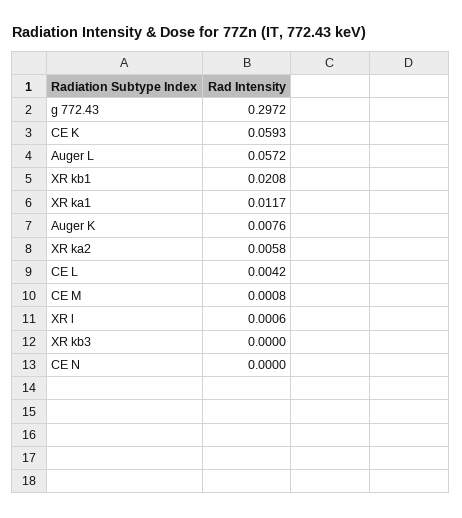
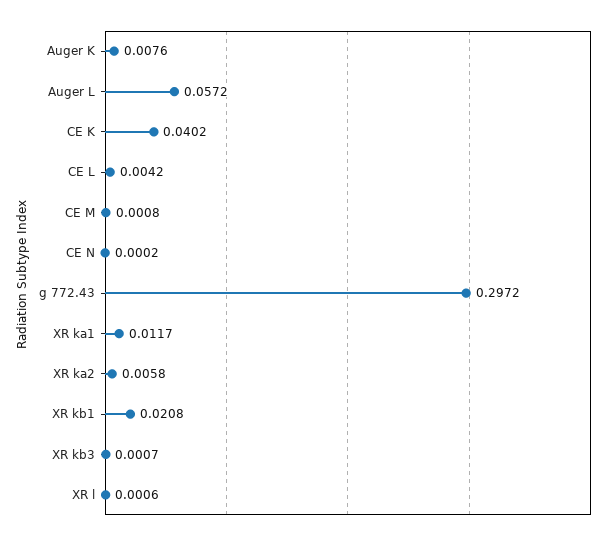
  {
    "g 772.43": 0.2972,
-   "CE K": 0.0593,
+   "CE K": 0.0402,
    "Auger L": 0.0572,
    "XR kb1": 0.0208,
    "XR ka1": 0.0117,
    "Auger K": 0.0076,
    "XR ka2": 0.0058,
    "CE L": 0.0042,
    "CE M": 0.0008,
    "XR l": 0.0006,
-   "XR kb3": 0,
+   "XR kb3": 0.0007,
-   "CE N": 0
+   "CE N": 0.0002
  }

